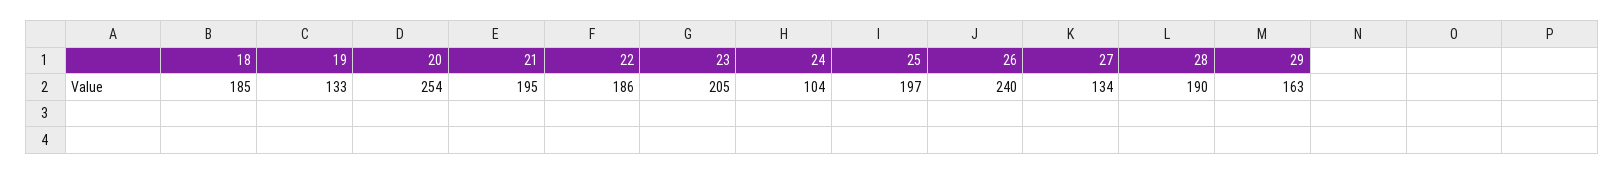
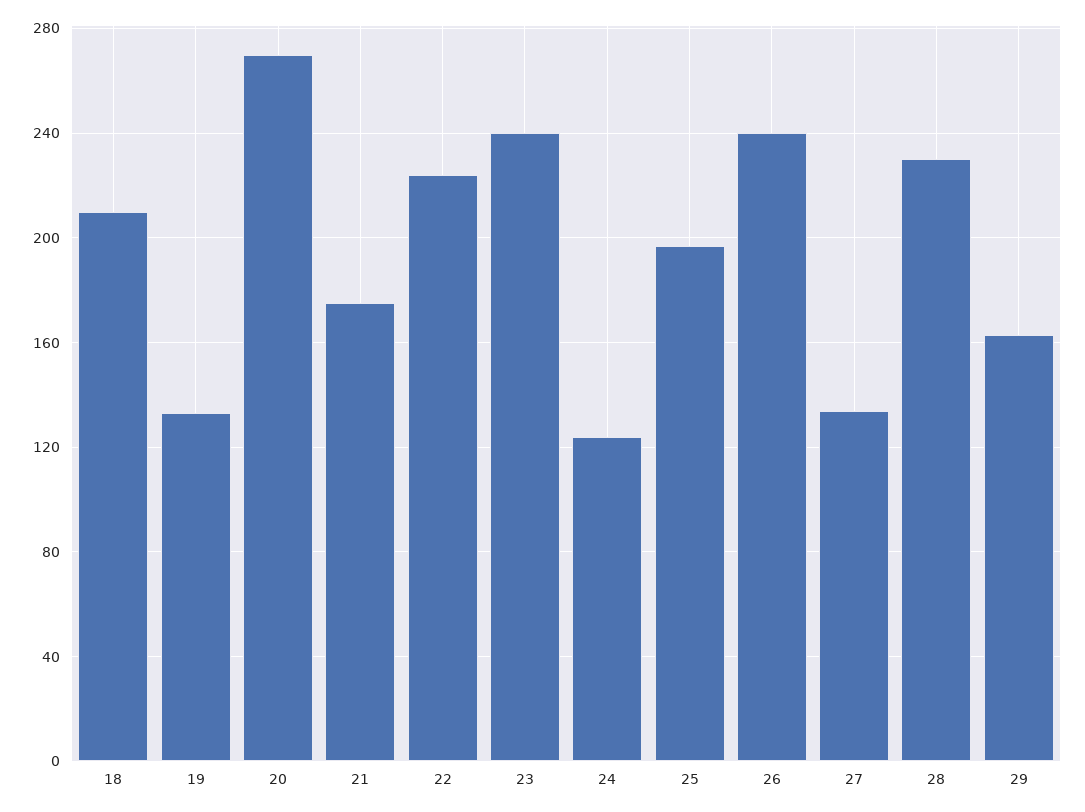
  {
-   "18": 185,
+   "18": 210,
    "19": 133,
-   "20": 254,
+   "20": 270,
-   "21": 195,
+   "21": 175,
-   "22": 186,
+   "22": 225,
-   "23": 205,
+   "23": 240,
-   "24": 104,
+   "24": 125,
    "25": 197,
    "26": 240,
    "27": 134,
-   "28": 190,
+   "28": 230,
    "29": 163
  }

